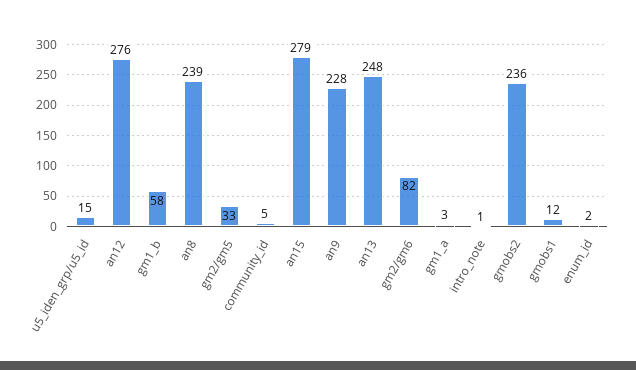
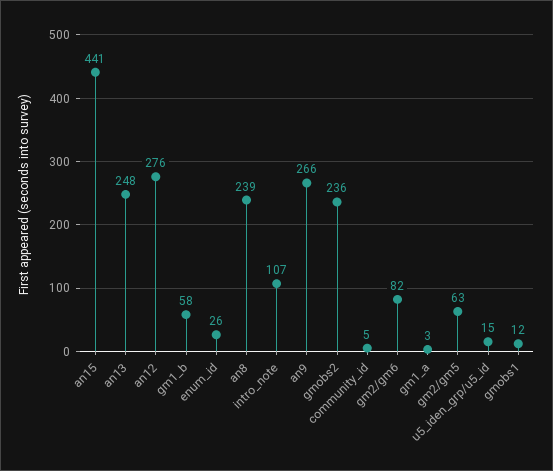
  {
    "u5_iden_grp/u5_id": 15,
    "an12": 276,
    "gm1_b": 58,
    "an8": 239,
-   "gm2/gm5": 33,
+   "gm2/gm5": 63,
    "community_id": 5,
-   "an15": 279,
+   "an15": 441,
-   "an9": 228,
+   "an9": 266,
    "an13": 248,
    "gm2/gm6": 82,
    "gm1_a": 3,
-   "intro_note": 1,
+   "intro_note": 107,
    "gmobs2": 236,
    "gmobs1": 12,
-   "enum_id": 2
+   "enum_id": 26
  }

